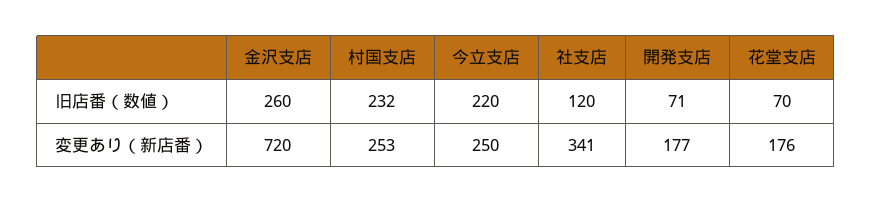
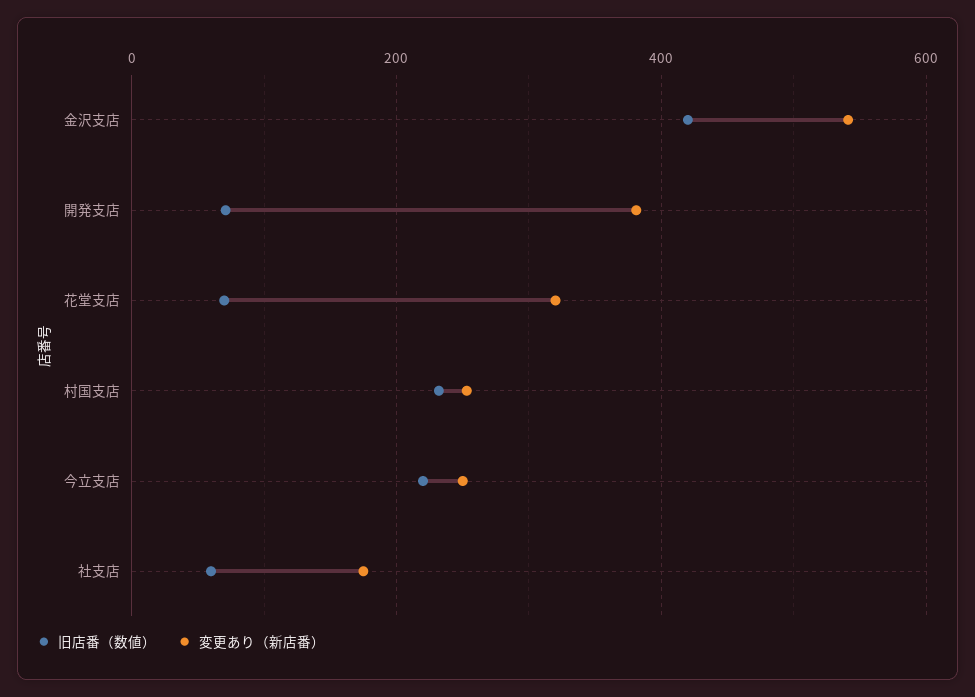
  {
    "旧店番（数値）": {
-     "金沢支店": 260,
+     "金沢支店": 420,
      "村国支店": 232,
      "今立支店": 220,
-     "社支店": 120,
+     "社支店": 60,
      "開発支店": 71,
      "花堂支店": 70
    },
    "変更あり（新店番）": {
-     "金沢支店": 720,
+     "金沢支店": 540,
      "村国支店": 253,
      "今立支店": 250,
-     "社支店": 341,
+     "社支店": 180,
-     "開発支店": 177,
+     "開発支店": 380,
-     "花堂支店": 176
+     "花堂支店": 320
    }
  }

